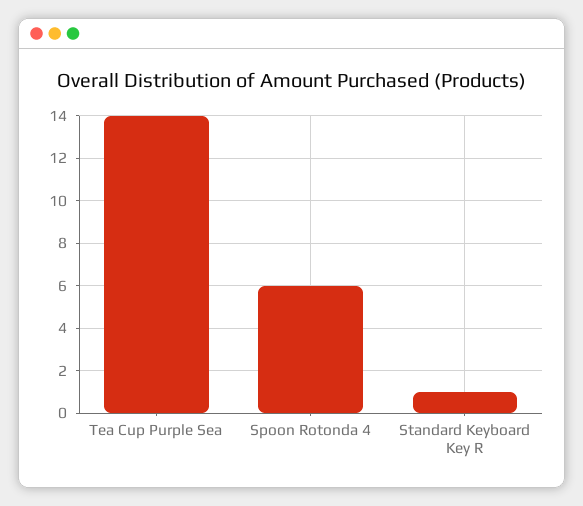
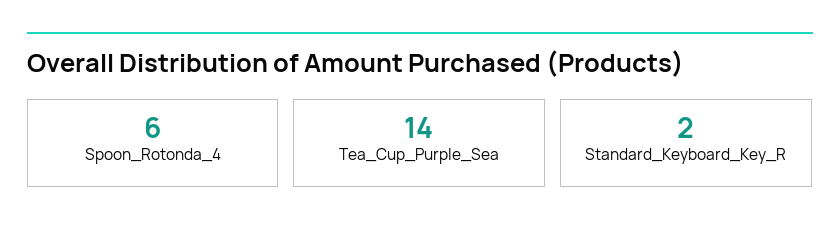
  {
    "Tea Cup Purple Sea": 14,
    "Spoon Rotonda 4": 6,
-   "Standard Keyboard Key R": 1
+   "Standard Keyboard Key R": 2
  }

